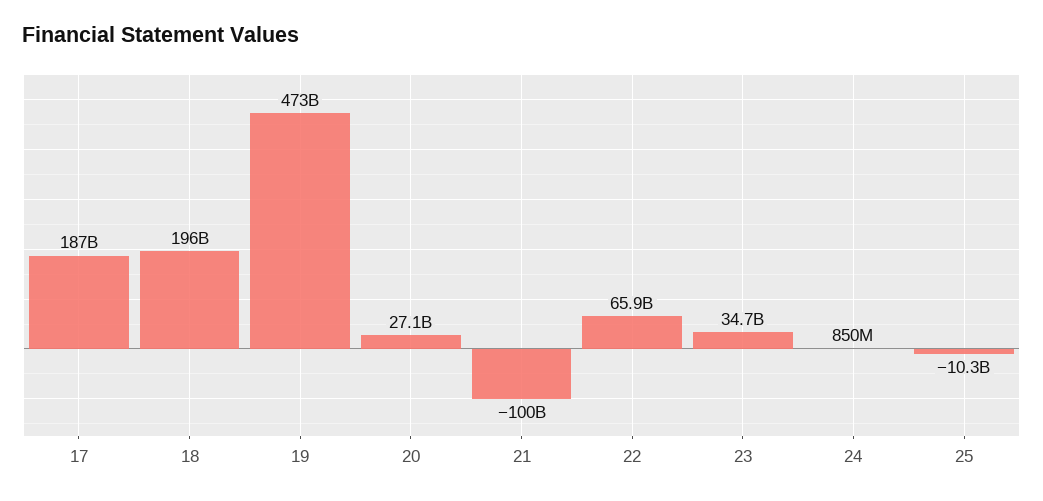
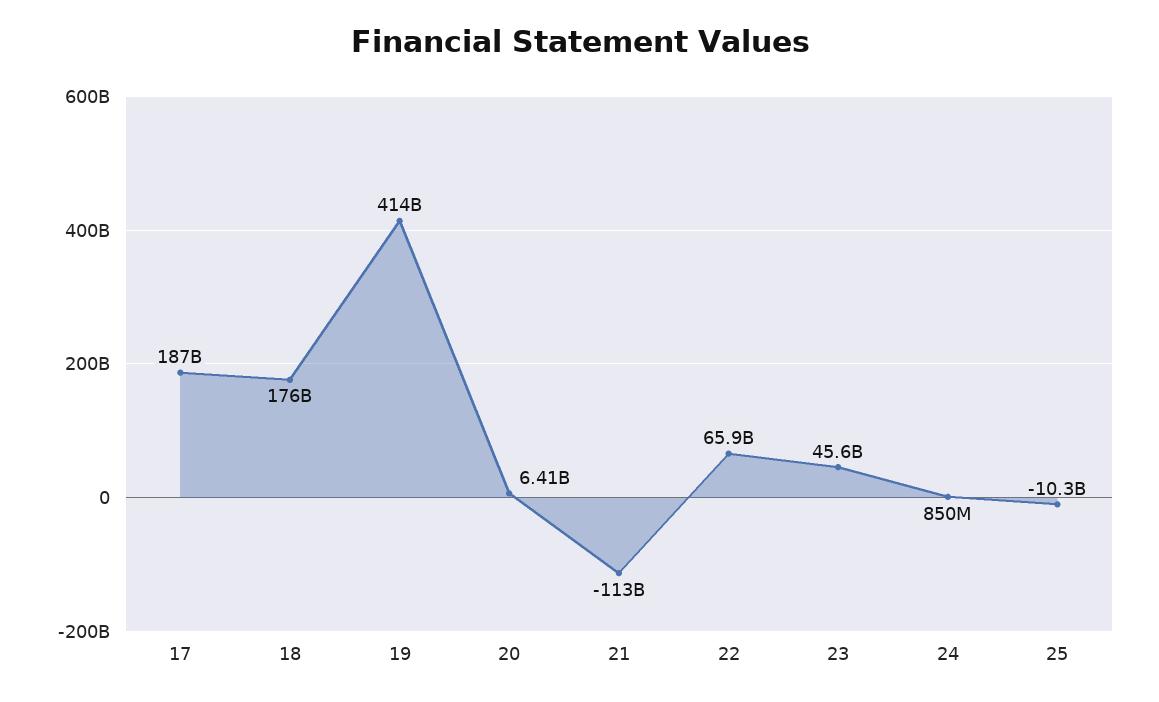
  {
    "17": 187000000000,
-   "18": 196000000000,
+   "18": 176000000000,
-   "19": 473000000000,
+   "19": 414000000000,
-   "20": 27100000000,
+   "20": 6410000000,
-   "21": -100000000000,
+   "21": -113000000000,
    "22": 65900000000,
-   "23": 34700000000,
+   "23": 45600000000,
    "24": 850000000,
    "25": -10300000000
  }

